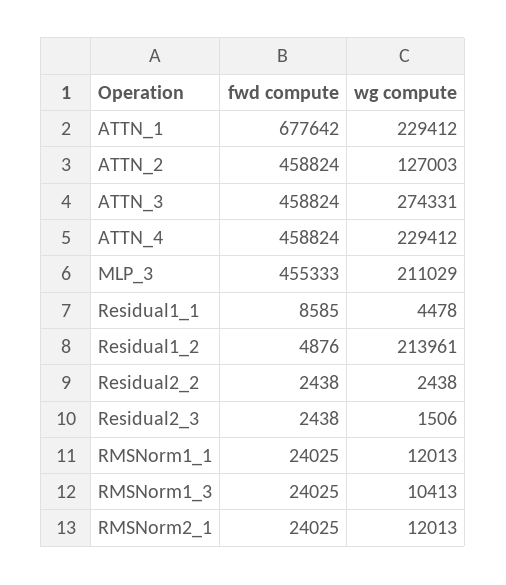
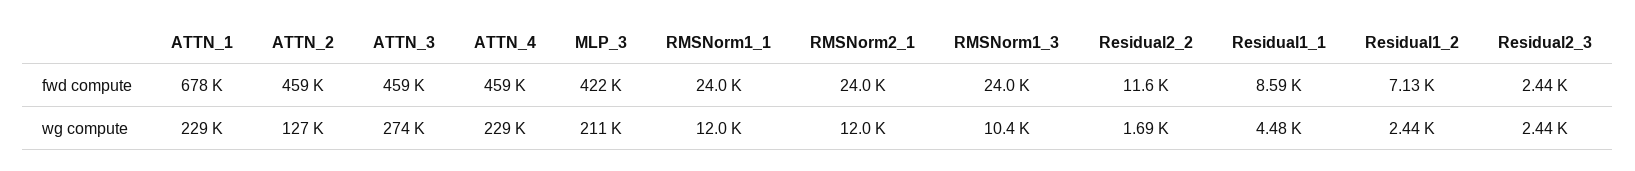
  {
    "fwd compute": {
      "ATTN_1": 677642,
      "ATTN_2": 458824,
      "ATTN_3": 458824,
      "ATTN_4": 458824,
-     "MLP_3": 455333,
+     "MLP_3": 422000,
      "Residual1_1": 8585,
-     "Residual1_2": 4876,
+     "Residual1_2": 7130,
-     "Residual2_2": 2438,
+     "Residual2_2": 11600,
      "Residual2_3": 2438,
      "RMSNorm1_1": 24025,
      "RMSNorm1_3": 24025,
      "RMSNorm2_1": 24025
    },
    "wg compute": {
      "ATTN_1": 229412,
      "ATTN_2": 127003,
      "ATTN_3": 274331,
      "ATTN_4": 229412,
      "MLP_3": 211029,
      "Residual1_1": 4478,
-     "Residual1_2": 213961,
+     "Residual1_2": 2440,
-     "Residual2_2": 2438,
+     "Residual2_2": 1690,
-     "Residual2_3": 1506,
+     "Residual2_3": 2440,
      "RMSNorm1_1": 12013,
      "RMSNorm1_3": 10413,
      "RMSNorm2_1": 12013
    }
  }

